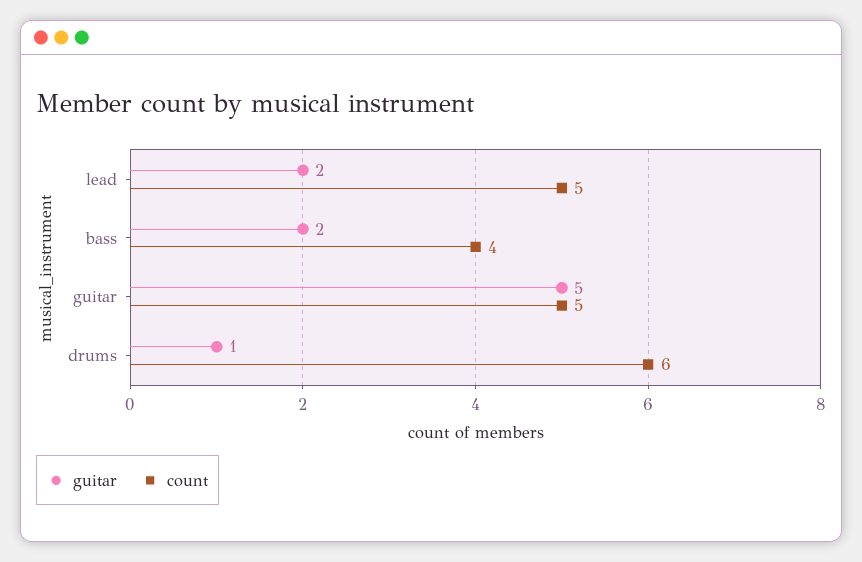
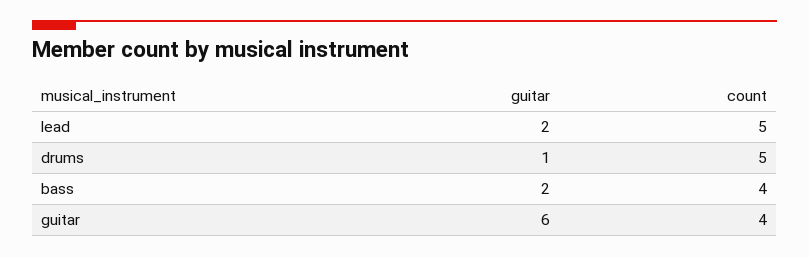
  {
    "guitar": {
      "lead": 2,
      "bass": 2,
-     "guitar": 5,
+     "guitar": 6,
      "drums": 1
    },
    "count": {
      "lead": 5,
      "bass": 4,
-     "guitar": 5,
+     "guitar": 4,
-     "drums": 6
+     "drums": 5
    }
  }

